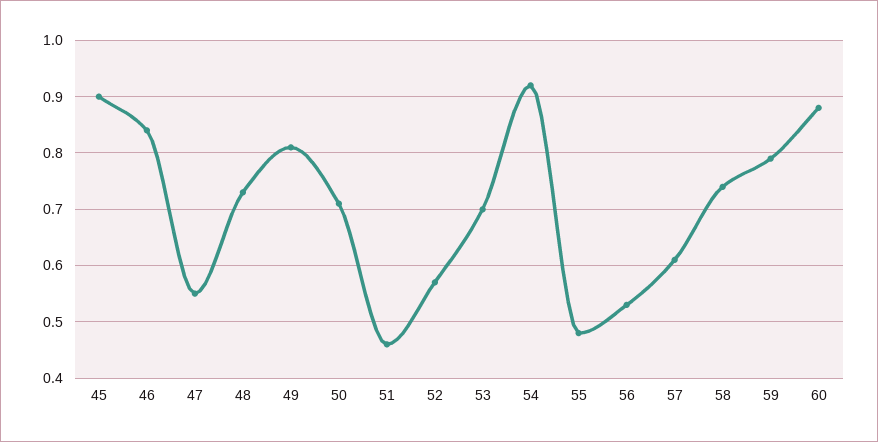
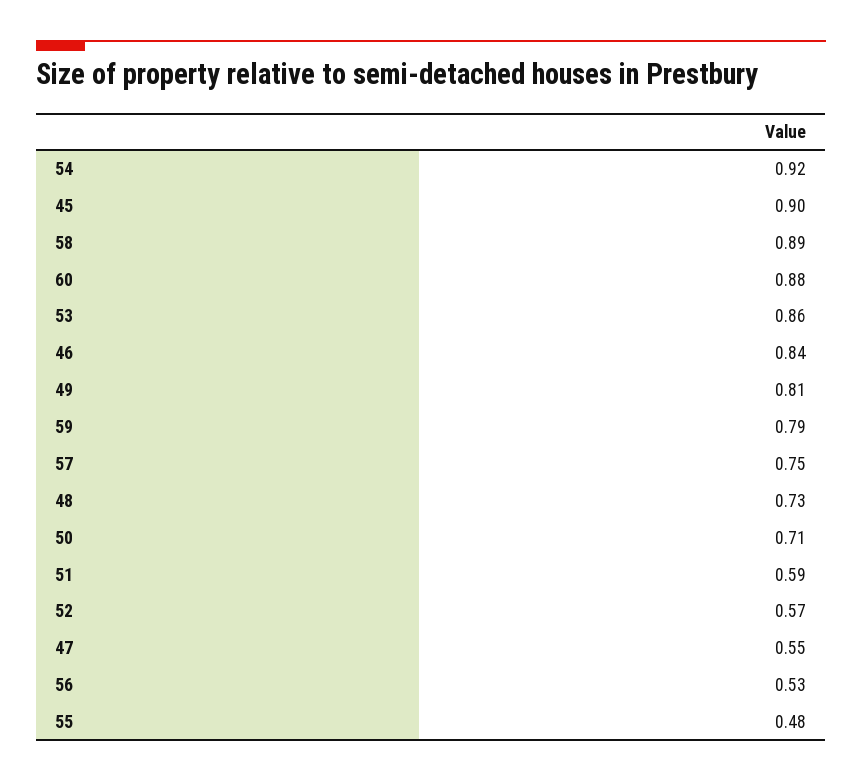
  {
    "45": 0.9,
    "46": 0.84,
    "47": 0.55,
    "48": 0.73,
    "49": 0.81,
    "50": 0.71,
-   "51": 0.45,
+   "51": 0.59,
    "52": 0.57,
-   "53": 0.7,
+   "53": 0.86,
    "54": 0.92,
    "55": 0.48,
    "56": 0.53,
-   "57": 0.6,
+   "57": 0.75,
-   "58": 0.75,
+   "58": 0.89,
    "59": 0.79,
    "60": 0.88
  }

